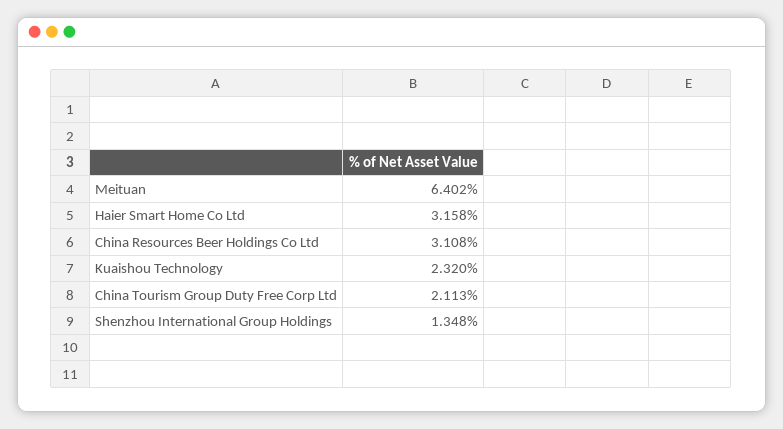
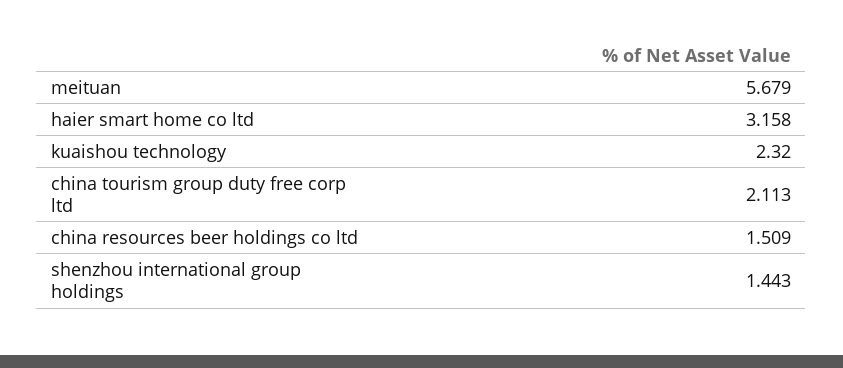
  {
-   "Meituan": 6.402,
+   "Meituan": 5.679,
    "Haier Smart Home Co Ltd": 3.158,
-   "China Resources Beer Holdings Co Ltd": 3.108,
+   "China Resources Beer Holdings Co Ltd": 1.509,
    "Kuaishou Technology": 2.32,
    "China Tourism Group Duty Free Corp Ltd": 2.113,
-   "Shenzhou International Group Holdings": 1.348
+   "Shenzhou International Group Holdings": 1.443
  }

